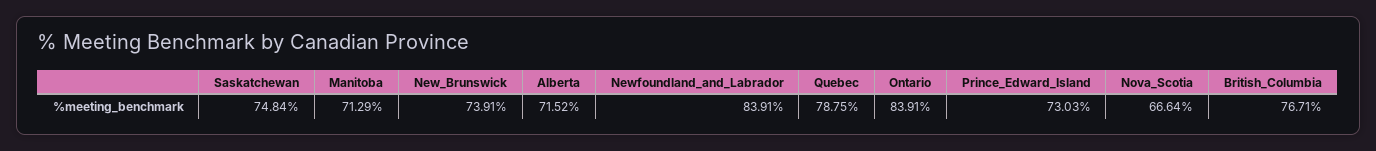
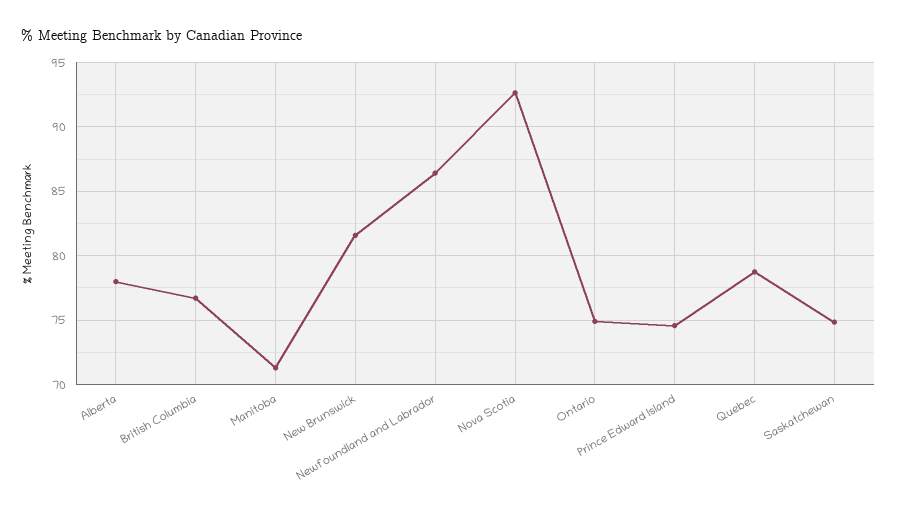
  {
    "Saskatchewan": 74.84,
    "Manitoba": 71.29,
-   "New_Brunswick": 73.91,
+   "New_Brunswick": 81.5,
-   "Alberta": 71.52,
+   "Alberta": 78,
-   "Newfoundland_and_Labrador": 83.91,
+   "Newfoundland_and_Labrador": 86.5,
    "Quebec": 78.75,
-   "Ontario": 83.91,
+   "Ontario": 75,
-   "Prince_Edward_Island": 73.03,
+   "Prince_Edward_Island": 74.5,
-   "Nova_Scotia": 66.64,
+   "Nova_Scotia": 92.5,
    "British_Columbia": 76.71
  }

